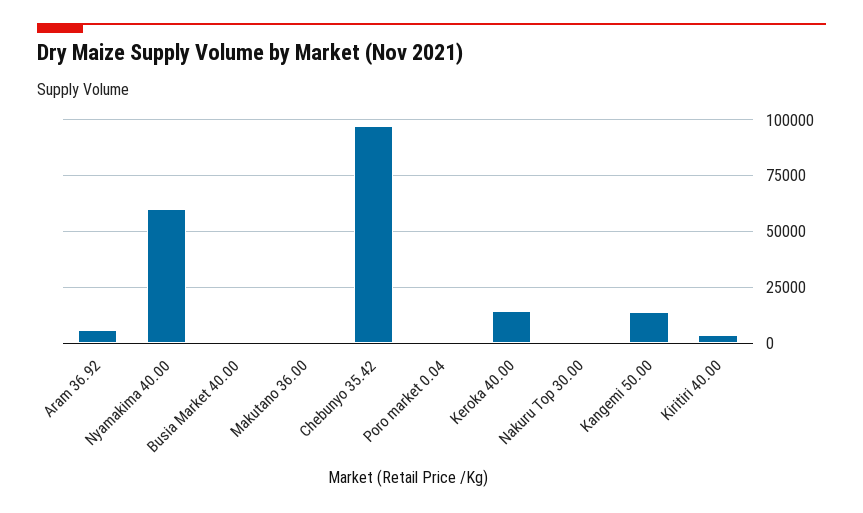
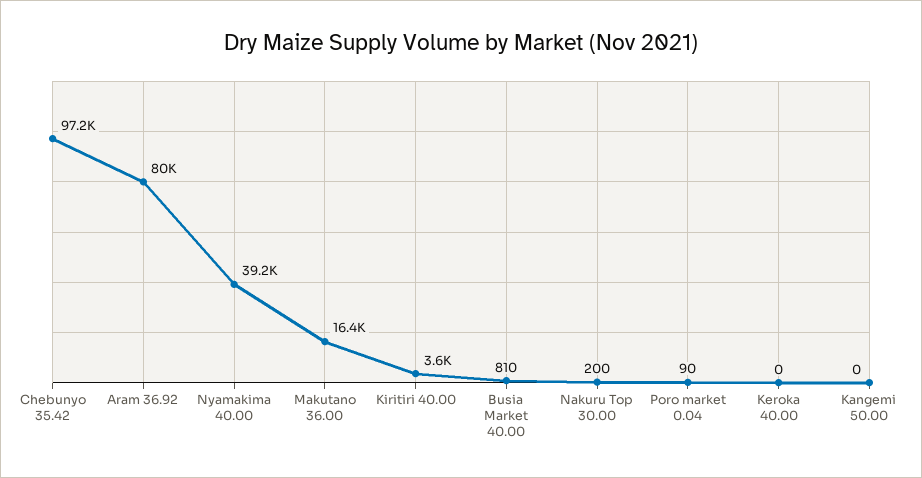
  {
-   "Aram 36.92": 5000,
+   "Aram 36.92": 80000,
-   "Nyamakima 40.00": 60000,
+   "Nyamakima 40.00": 39200,
    "Busia Market 40.00": 810,
-   "Makutano 36.00": 0,
+   "Makutano 36.00": 16400,
    "Chebunyo 35.42": 97200,
    "Poro market 0.04": 90,
-   "Keroka 40.00": 15000,
+   "Keroka 40.00": 0,
    "Nakuru Top 30.00": 200,
-   "Kangemi 50.00": 15000,
+   "Kangemi 50.00": 0,
    "Kiritiri 40.00": 3600
  }

